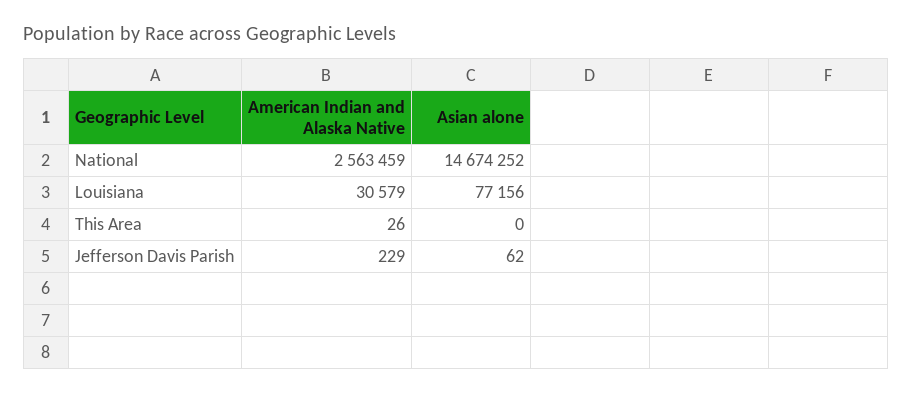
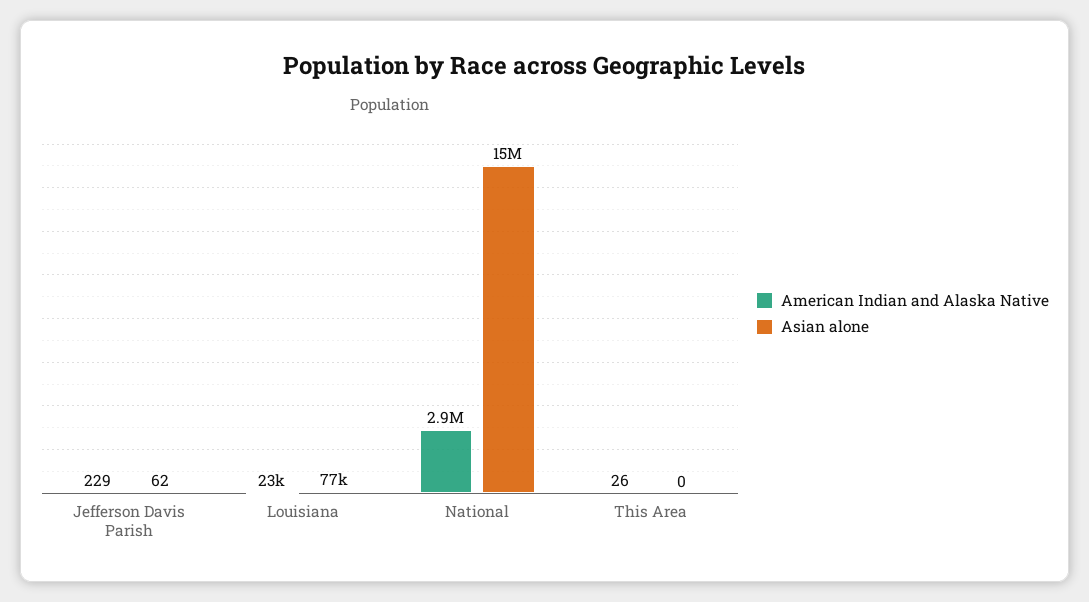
  {
    "American Indian and Alaska Native": {
-     "National": 2563459,
+     "National": 2900000,
-     "Louisiana": 30579,
+     "Louisiana": 23000,
      "This Area": 26,
      "Jefferson Davis Parish": 229
    },
    "Asian alone": {
      "National": 14674252,
      "Louisiana": 77156,
      "This Area": 0,
      "Jefferson Davis Parish": 62
    }
  }

